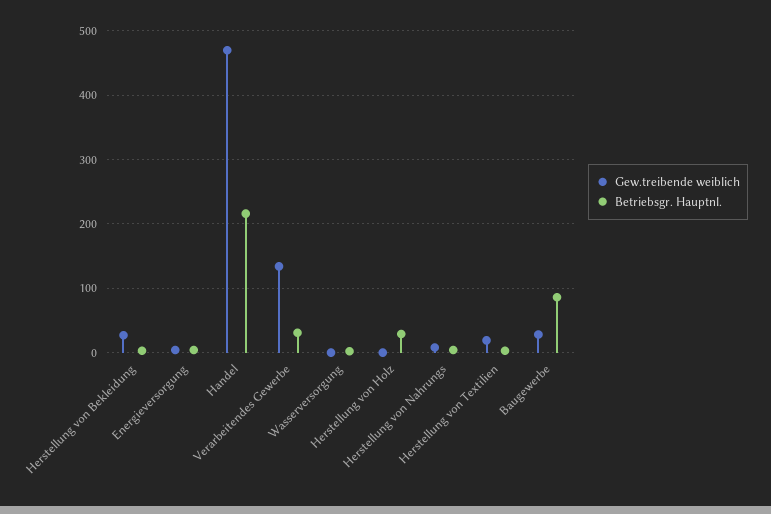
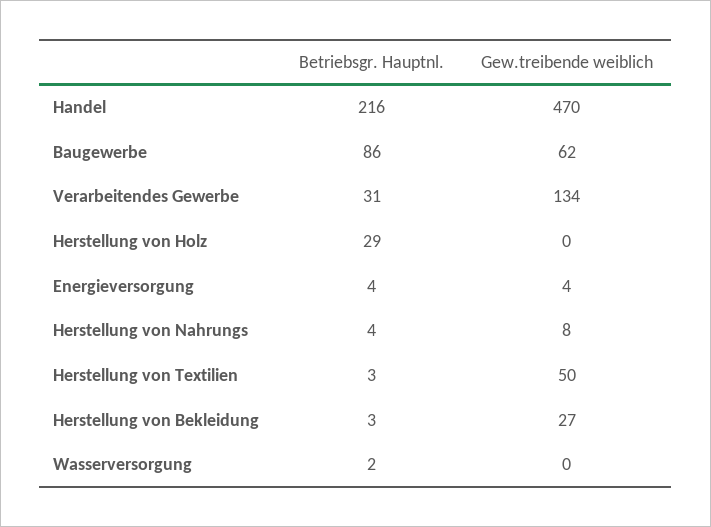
  {
    "Gew.treibende weiblich": {
      "Herstellung von Bekleidung": 27,
      "Energieversorgung": 4,
      "Handel": 470,
      "Verarbeitendes Gewerbe": 134,
      "Wasserversorgung": 0,
      "Herstellung von Holz": 0,
      "Herstellung von Nahrungs": 8,
-     "Herstellung von Textilien": 20,
+     "Herstellung von Textilien": 50,
-     "Baugewerbe": 30
+     "Baugewerbe": 62
    },
    "Betriebsgr. Hauptnl.": {
      "Herstellung von Bekleidung": 3,
      "Energieversorgung": 4,
      "Handel": 216,
      "Verarbeitendes Gewerbe": 31,
      "Wasserversorgung": 2,
      "Herstellung von Holz": 29,
      "Herstellung von Nahrungs": 4,
      "Herstellung von Textilien": 3,
      "Baugewerbe": 86
    }
  }

